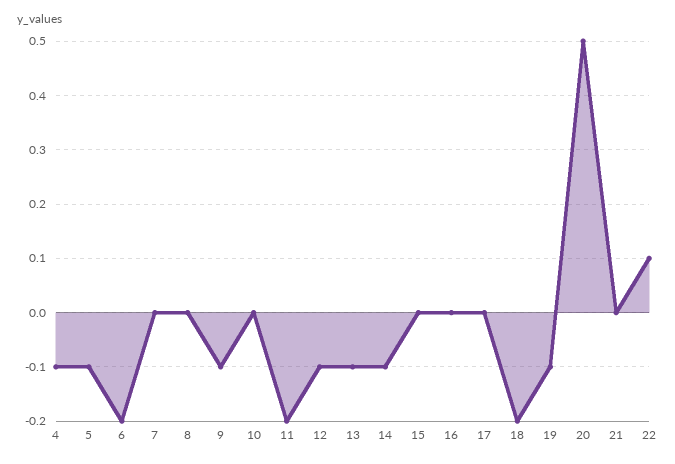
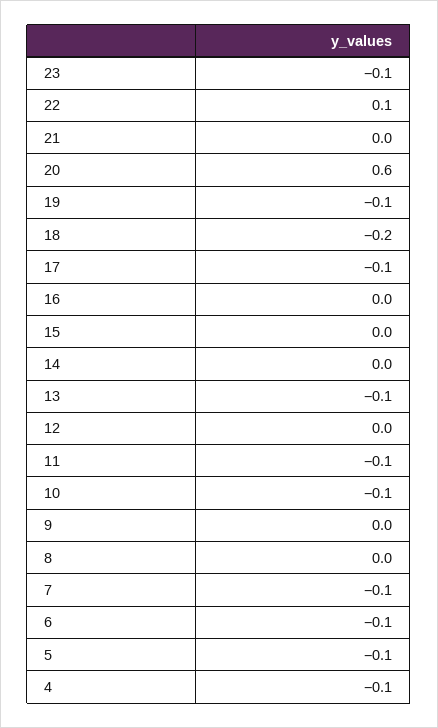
  {
    "4": -0.1,
    "5": -0.1,
-   "6": -0.2,
+   "6": -0.1,
-   "7": 0,
+   "7": -0.1,
    "8": 0,
-   "9": -0.1,
+   "9": 0,
-   "10": 0,
+   "10": -0.1,
-   "11": -0.2,
+   "11": -0.1,
-   "12": -0.1,
+   "12": 0,
    "13": -0.1,
-   "14": -0.1,
+   "14": 0,
    "15": 0,
    "16": 0,
-   "17": 0,
+   "17": -0.1,
    "18": -0.2,
    "19": -0.1,
-   "20": 0.5,
+   "20": 0.6,
    "21": 0,
-   "22": 0.1
+   "22": 0.1,
+   "23": -0.1
  }

